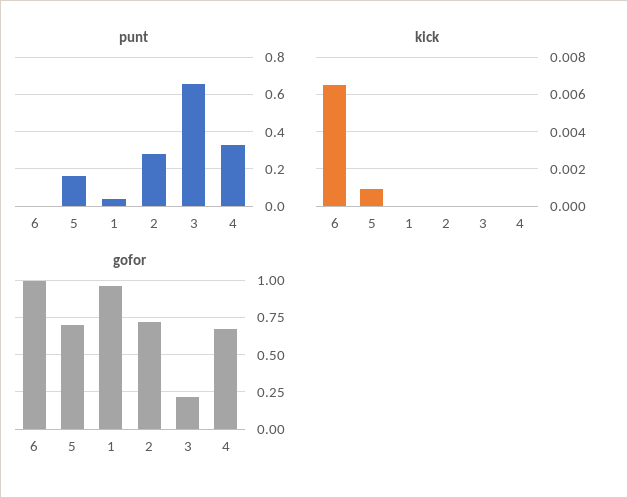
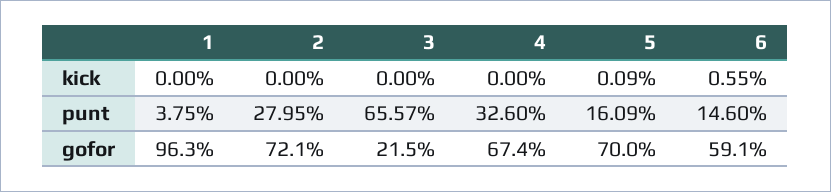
  {
    "punt": {
-     "6": 0,
+     "6": 0.146,
      "5": 0.1609,
      "1": 0.0375,
      "2": 0.2795,
      "3": 0.6557,
      "4": 0.326
    },
    "kick": {
-     "6": 0.0065,
+     "6": 0.0055,
      "5": 0.0009,
      "1": 0,
      "2": 0,
      "3": 0,
      "4": 0
    },
    "gofor": {
-     "6": 1,
+     "6": 0.591,
      "5": 0.7,
      "1": 0.963,
      "2": 0.721,
      "3": 0.215,
      "4": 0.674
    }
  }

